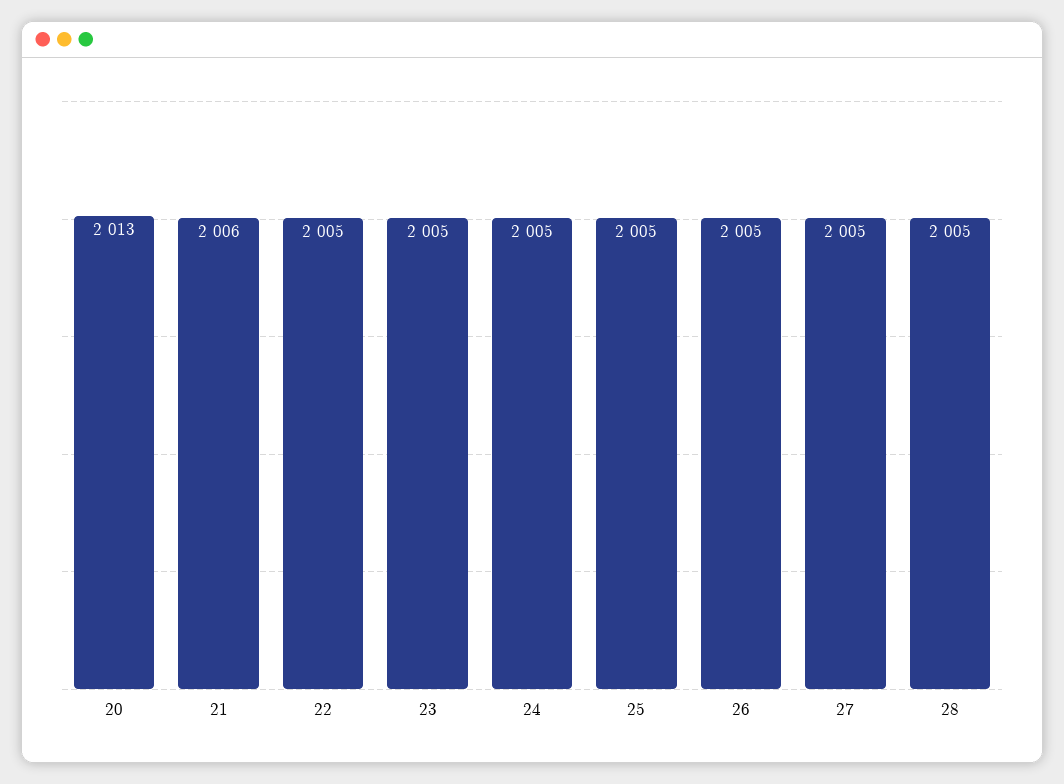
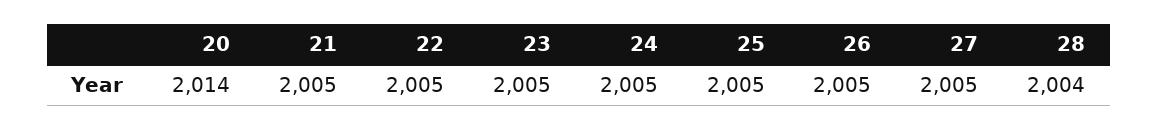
  {
-   "20": 2013,
+   "20": 2014,
-   "21": 2006,
+   "21": 2005,
    "22": 2005,
    "23": 2005,
    "24": 2005,
    "25": 2005,
    "26": 2005,
    "27": 2005,
-   "28": 2005
+   "28": 2004
  }

